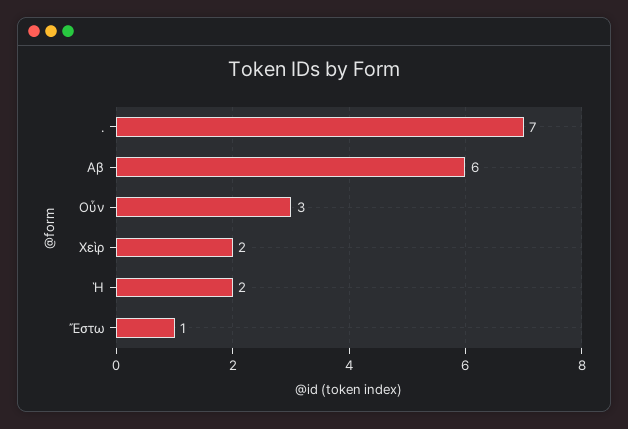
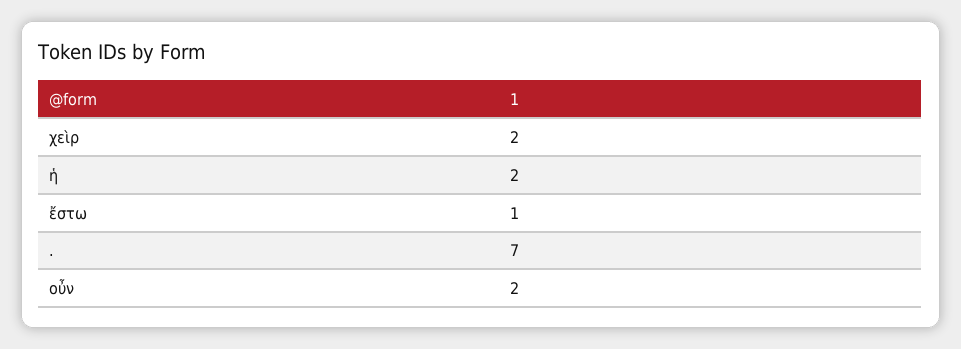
  {
    ".": 7,
-   "Αβ": 6,
-   "Οὖν": 3,
+   "Οὖν": 2,
    "Χεὶρ": 2,
    "Ἡ": 2,
    "Ἔστω": 1
  }

